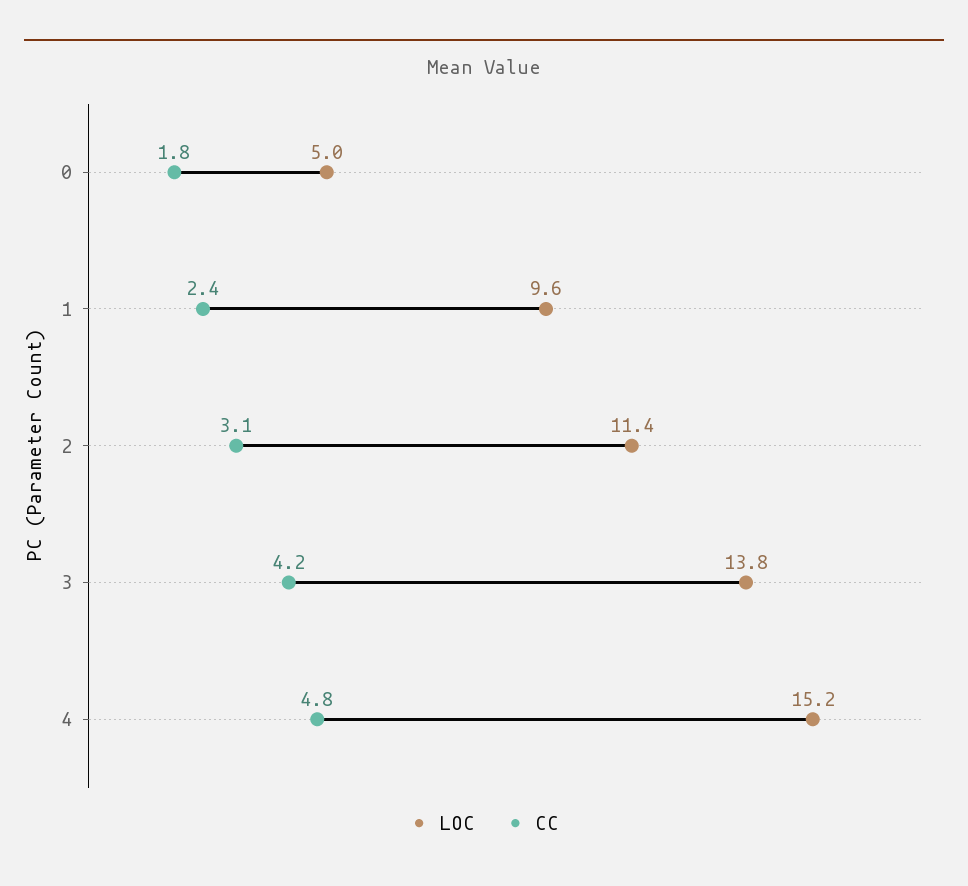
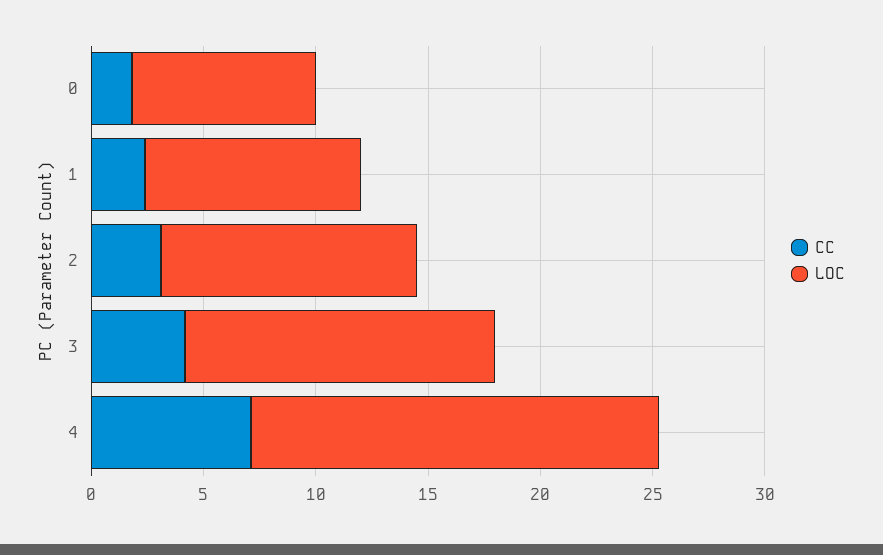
  {
    "LOC": {
-     "0": 5,
+     "0": 8,
      "1": 9.6,
      "2": 11.4,
      "3": 13.8,
-     "4": 15.2
+     "4": 18
    },
    "CC": {
      "0": 1.8,
      "1": 2.4,
      "2": 3.1,
      "3": 4.2,
-     "4": 4.8
+     "4": 7
    }
  }

